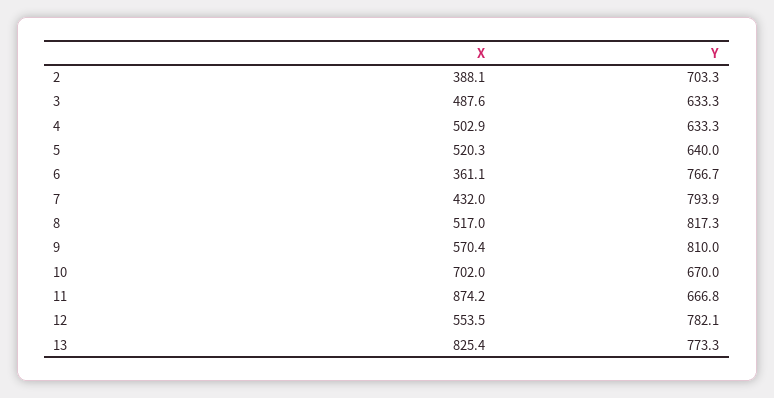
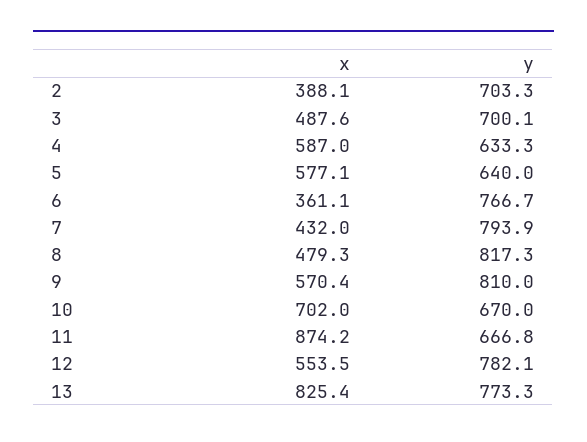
  {
    "X": {
      "2": 388.1,
      "3": 487.6,
-     "4": 502.9,
+     "4": 587,
-     "5": 520.3,
+     "5": 577.1,
      "6": 361.1,
      "7": 432,
-     "8": 517,
+     "8": 479.3,
      "9": 570.4,
      "10": 702,
      "11": 874.2,
      "12": 553.5,
      "13": 825.4
    },
    "Y": {
      "2": 703.3,
-     "3": 633.3,
+     "3": 700.1,
      "4": 633.3,
      "5": 640,
      "6": 766.7,
      "7": 793.9,
      "8": 817.3,
      "9": 810,
      "10": 670,
      "11": 666.8,
      "12": 782.1,
      "13": 773.3
    }
  }

